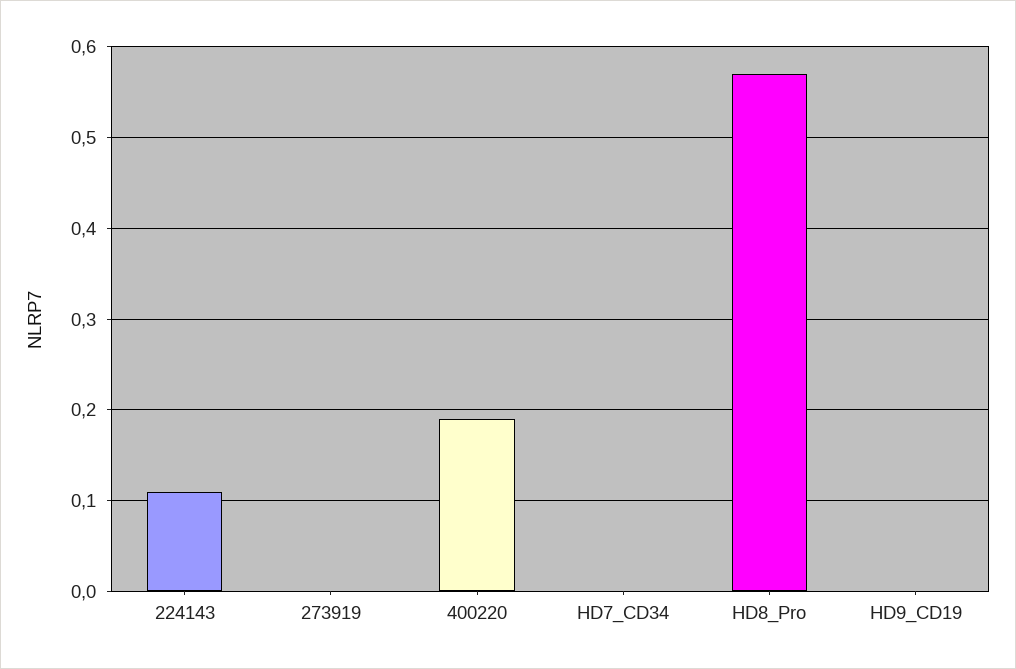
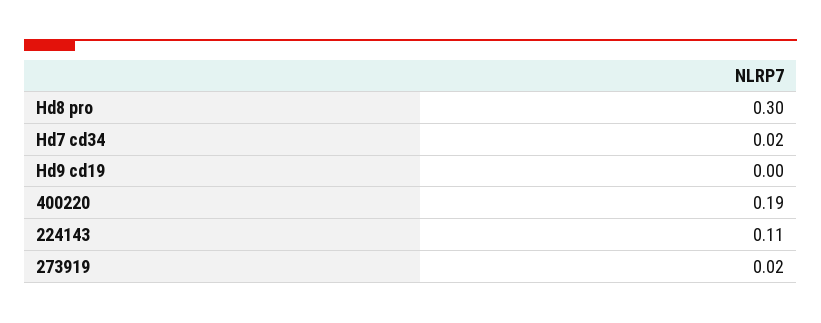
  {
    "224143": 0.11,
-   "273919": 0,
+   "273919": 0.02,
    "400220": 0.19,
-   "HD7_CD34": 0,
+   "HD7_CD34": 0.02,
-   "HD8_Pro": 0.57,
+   "HD8_Pro": 0.3,
    "HD9_CD19": 0
  }

